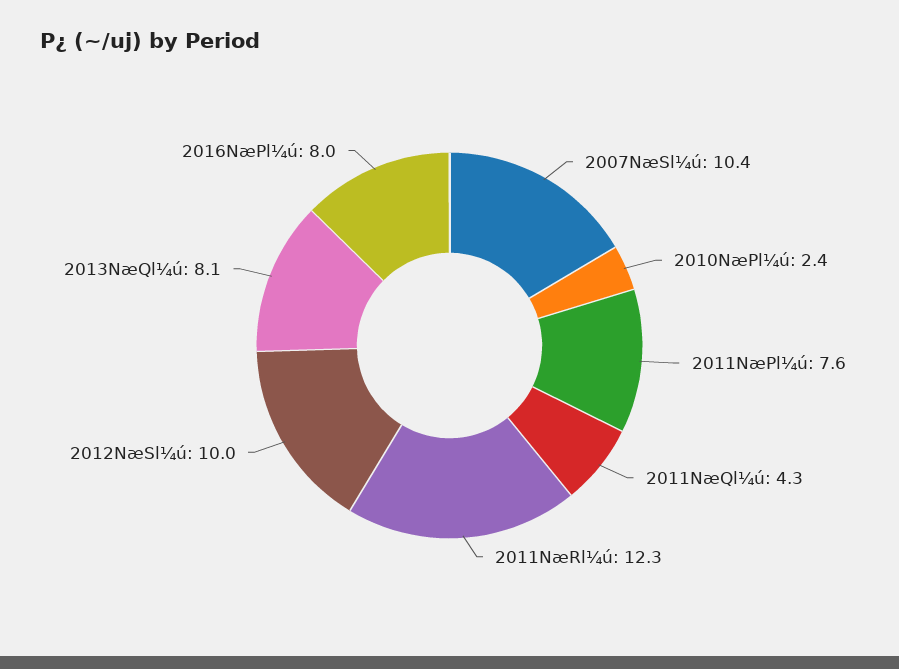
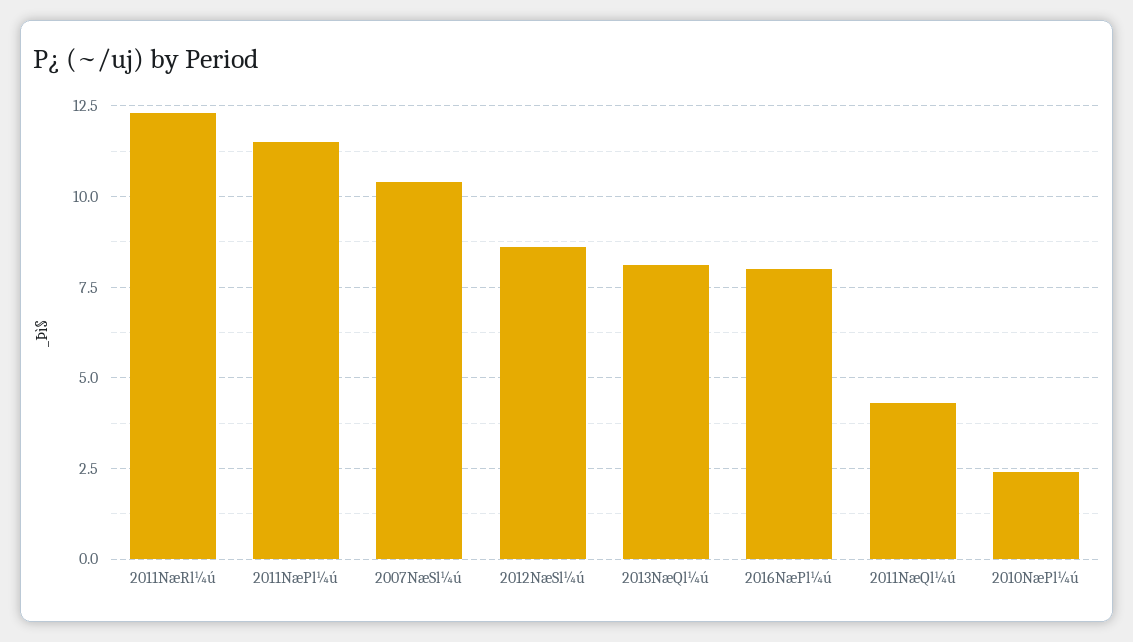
  {
    "2007NæSl¼ú": 10.4,
    "2010NæPl¼ú": 2.4,
-   "2011NæPl¼ú": 7.6,
+   "2011NæPl¼ú": 11.5,
    "2011NæQl¼ú": 4.3,
    "2011NæRl¼ú": 12.3,
-   "2012NæSl¼ú": 10,
+   "2012NæSl¼ú": 8.5,
    "2013NæQl¼ú": 8.1,
    "2016NæPl¼ú": 8
  }

